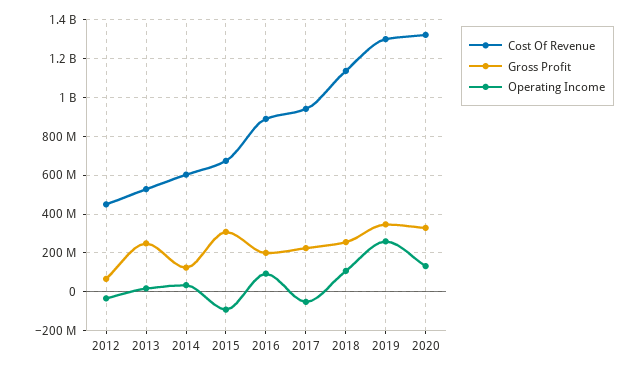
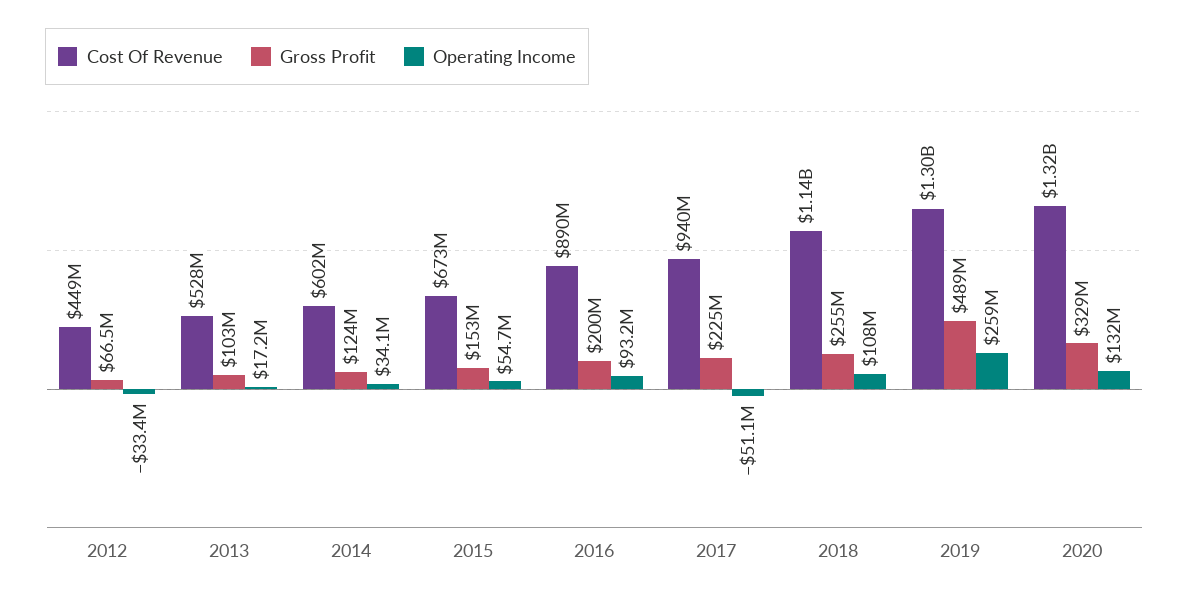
  {
    "Cost Of Revenue": {
      "2012": 449000000,
      "2013": 528000000,
      "2014": 602000000,
      "2015": 673000000,
      "2016": 890000000,
      "2017": 940000000,
      "2018": 1140000000,
      "2019": 1300000000,
      "2020": 1320000000
    },
    "Gross Profit": {
      "2012": 66500000,
-     "2013": 250000000,
+     "2013": 103000000,
      "2014": 124000000,
-     "2015": 300000000,
+     "2015": 153000000,
      "2016": 200000000,
      "2017": 225000000,
      "2018": 255000000,
-     "2019": 350000000,
+     "2019": 489000000,
      "2020": 329000000
    },
    "Operating Income": {
      "2012": -33400000,
      "2013": 17200000,
      "2014": 34100000,
-     "2015": -100000000,
+     "2015": 54700000,
      "2016": 93200000,
      "2017": -51100000,
      "2018": 108000000,
      "2019": 259000000,
      "2020": 132000000
    }
  }

